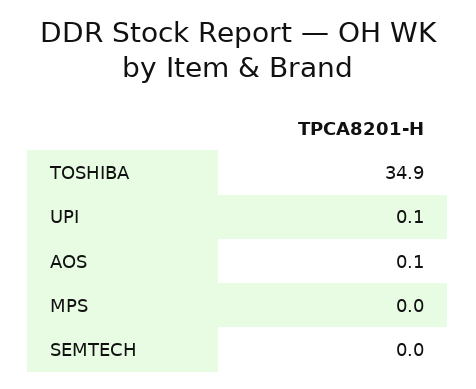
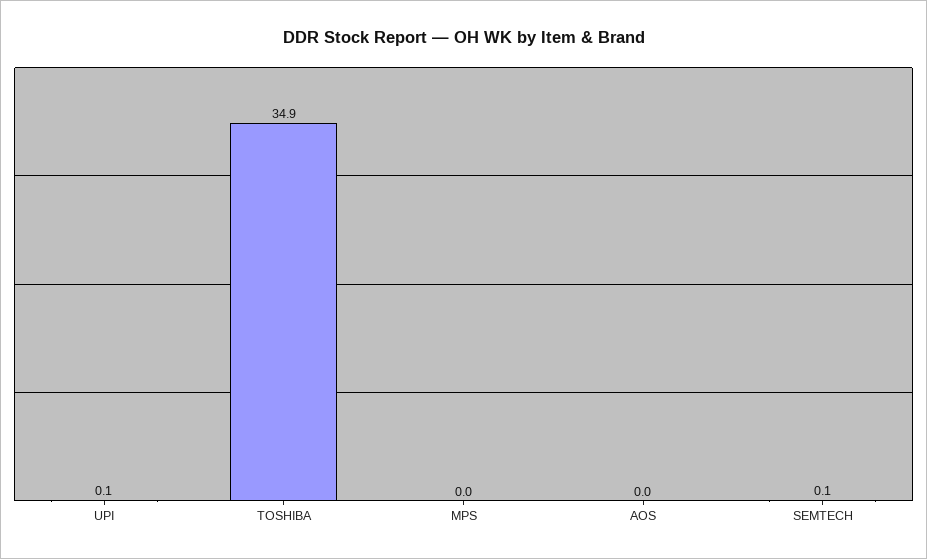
  {
    "TOSHIBA": 34.9,
    "UPI": 0.1,
-   "AOS": 0.1,
+   "AOS": 0,
    "MPS": 0,
-   "SEMTECH": 0
+   "SEMTECH": 0.1
  }

